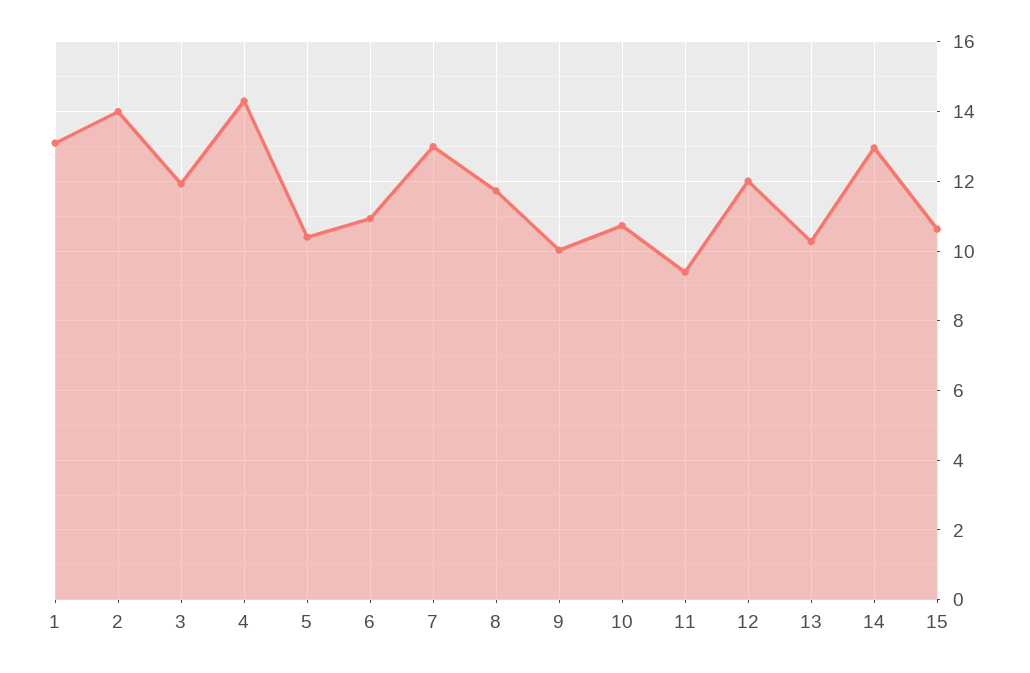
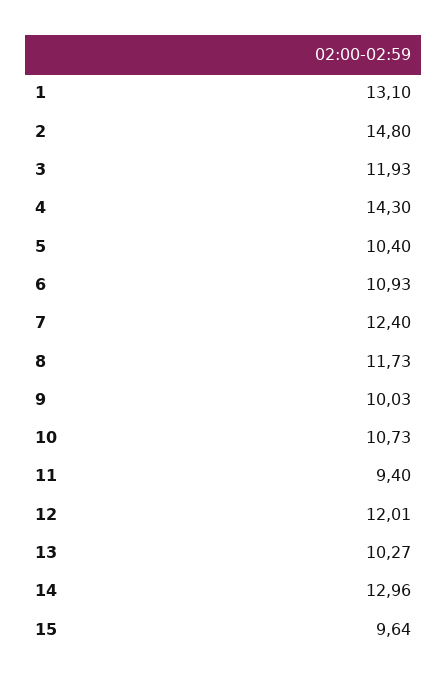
  {
    "1": 13.1,
-   "2": 14,
+   "2": 14.8,
    "3": 11.93,
    "4": 14.3,
    "5": 10.4,
    "6": 10.93,
-   "7": 13,
+   "7": 12.4,
    "8": 11.73,
    "9": 10.03,
    "10": 10.73,
    "11": 9.4,
    "12": 12.01,
    "13": 10.27,
    "14": 12.96,
-   "15": 10.6
+   "15": 9.64
  }

